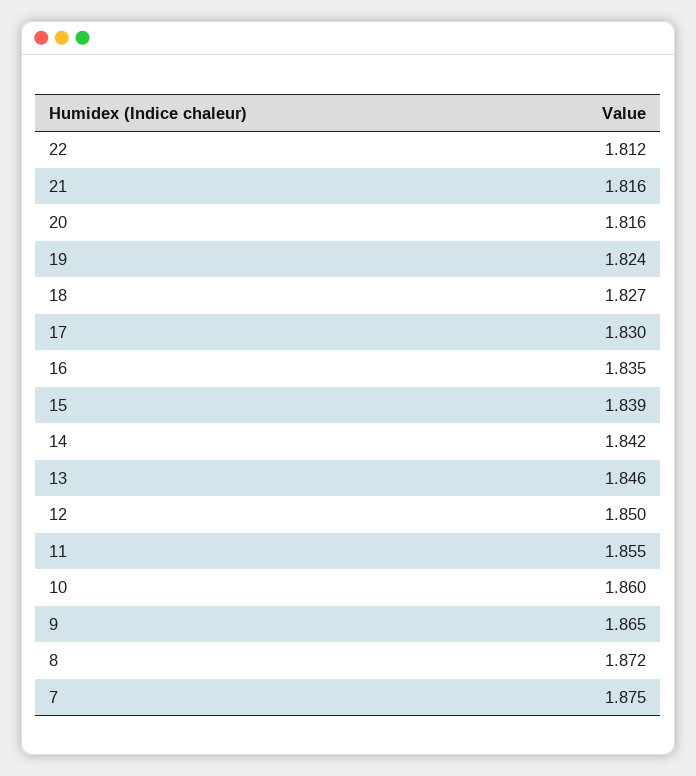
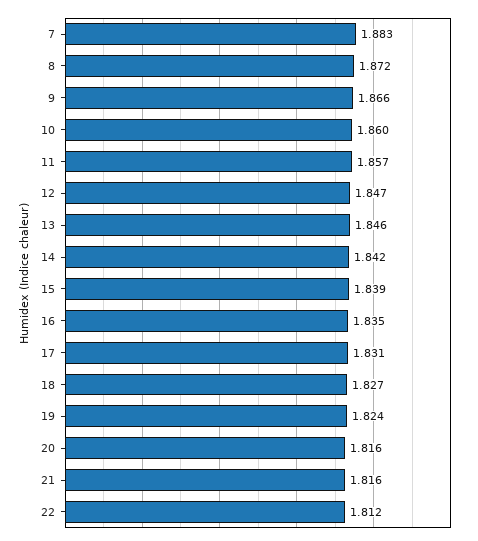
  {
    "22": 1.812,
    "21": 1.816,
    "20": 1.816,
    "19": 1.824,
    "18": 1.827,
-   "17": 1.83,
+   "17": 1.831,
    "16": 1.835,
    "15": 1.839,
    "14": 1.842,
    "13": 1.846,
-   "12": 1.85,
+   "12": 1.847,
-   "11": 1.855,
+   "11": 1.857,
    "10": 1.86,
-   "9": 1.865,
+   "9": 1.866,
    "8": 1.872,
-   "7": 1.875
+   "7": 1.883
  }

